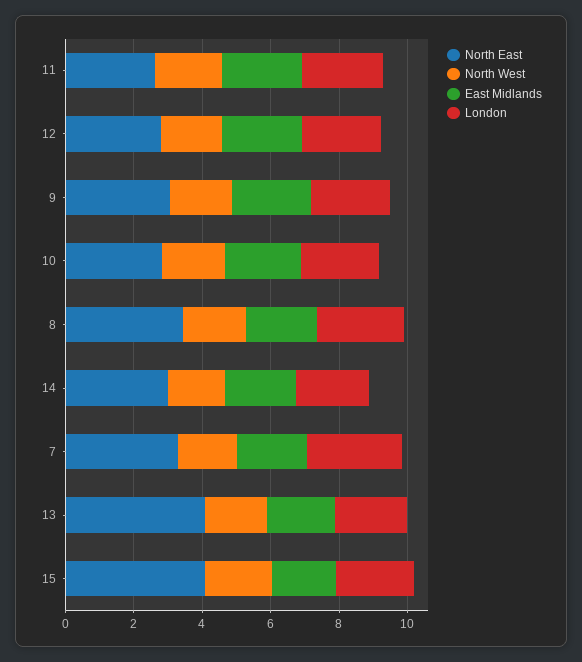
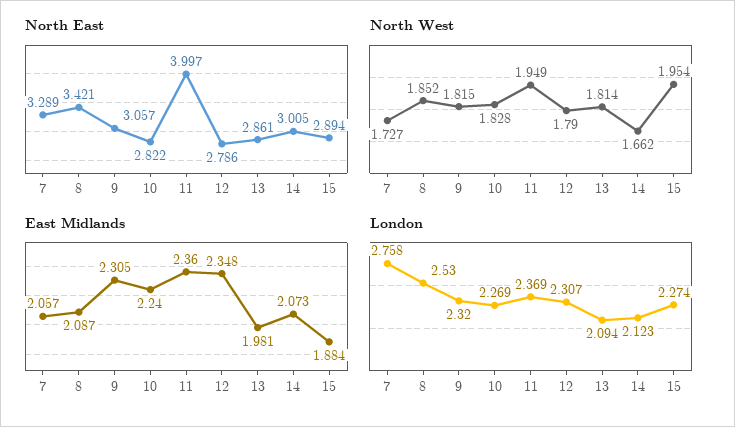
  {
    "North East": {
-     "11": 2.5,
+     "11": 3.997,
      "12": 2.786,
      "9": 3.057,
      "10": 2.822,
      "8": 3.421,
      "14": 3.005,
      "7": 3.289,
-     "13": 4,
+     "13": 2.861,
-     "15": 4
+     "15": 2.894
    },
    "North West": {
      "11": 1.949,
      "12": 1.79,
      "9": 1.815,
      "10": 1.828,
      "8": 1.852,
      "14": 1.662,
      "7": 1.727,
      "13": 1.814,
      "15": 1.954
    },
    "East Midlands": {
      "11": 2.36,
      "12": 2.348,
      "9": 2.305,
      "10": 2.24,
      "8": 2.087,
      "14": 2.073,
      "7": 2.057,
      "13": 1.981,
      "15": 1.884
    },
    "London": {
      "11": 2.369,
      "12": 2.307,
      "9": 2.32,
      "10": 2.269,
      "8": 2.53,
      "14": 2.123,
      "7": 2.758,
      "13": 2.094,
      "15": 2.274
    }
  }

